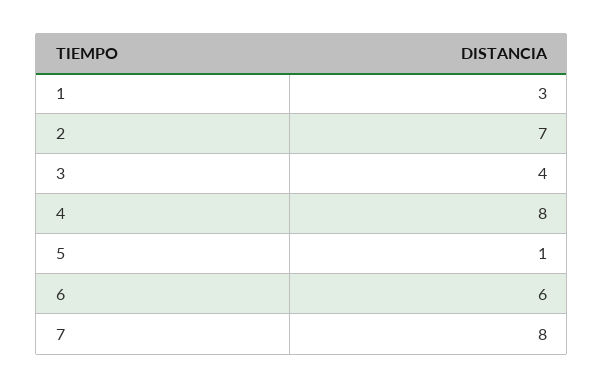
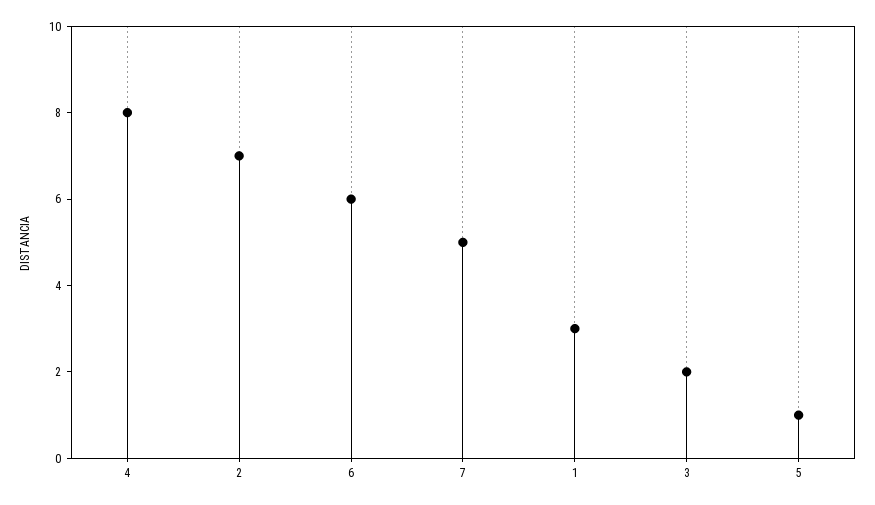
  {
    "1": 3,
    "2": 7,
-   "3": 4,
+   "3": 2,
    "4": 8,
    "5": 1,
    "6": 6,
-   "7": 8
+   "7": 5
  }

